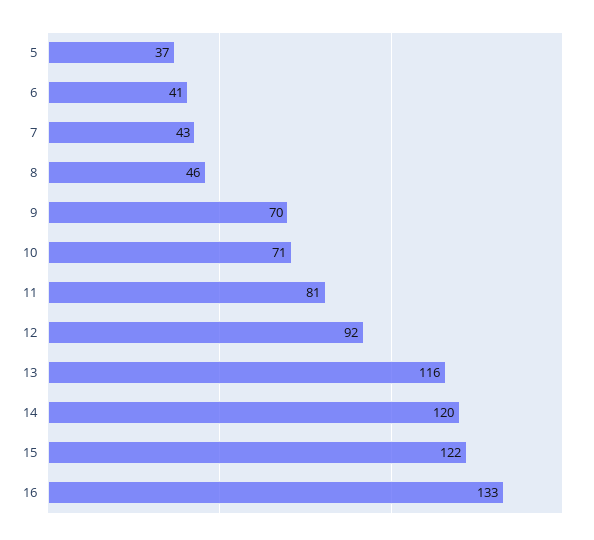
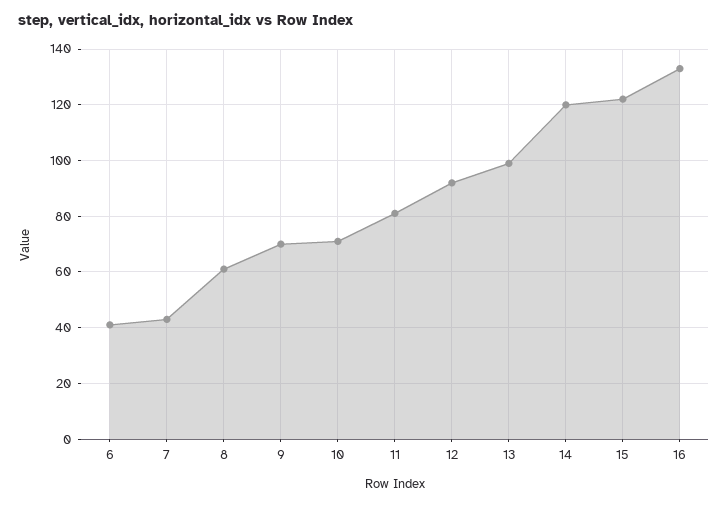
  {
-   "5": 37,
    "6": 41,
    "7": 43,
-   "8": 46,
+   "8": 60,
    "9": 70,
    "10": 71,
    "11": 81,
    "12": 92,
-   "13": 116,
+   "13": 100,
    "14": 120,
    "15": 122,
    "16": 133
  }

